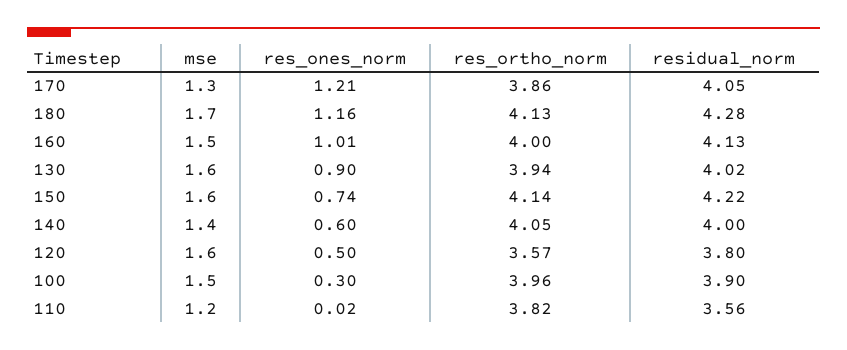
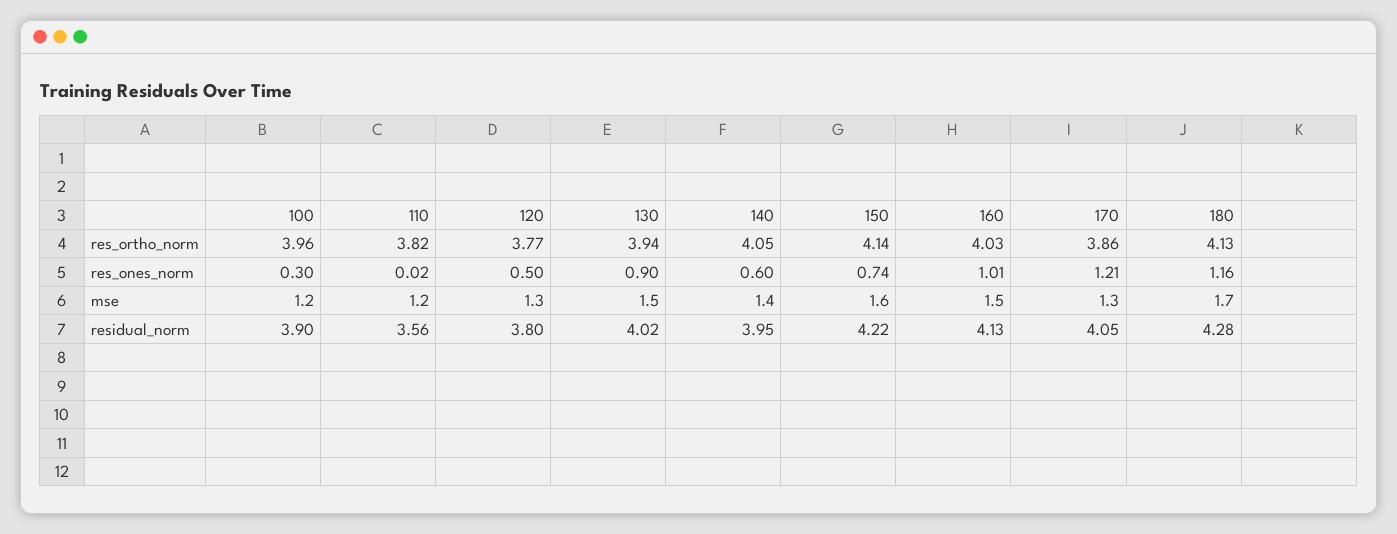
  {
    "mse": {
      "170": 1.3,
      "180": 1.7,
      "160": 1.5,
-     "130": 1.6,
+     "130": 1.5,
      "150": 1.6,
      "140": 1.4,
-     "120": 1.6,
+     "120": 1.3,
-     "100": 1.5,
+     "100": 1.2,
      "110": 1.2
    },
    "res_ones_norm": {
      "170": 1.21,
      "180": 1.16,
      "160": 1.01,
      "130": 0.9,
      "150": 0.74,
      "140": 0.6,
      "120": 0.5,
      "100": 0.3,
      "110": 0.02
    },
    "res_ortho_norm": {
      "170": 3.86,
      "180": 4.13,
-     "160": 4,
+     "160": 4.03,
      "130": 3.94,
      "150": 4.14,
      "140": 4.05,
-     "120": 3.57,
+     "120": 3.77,
      "100": 3.96,
      "110": 3.82
    },
    "residual_norm": {
      "170": 4.05,
      "180": 4.28,
      "160": 4.13,
      "130": 4.02,
      "150": 4.22,
-     "140": 4,
+     "140": 3.95,
      "120": 3.8,
      "100": 3.9,
      "110": 3.56
    }
  }

